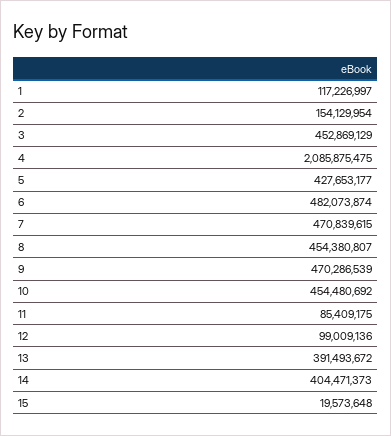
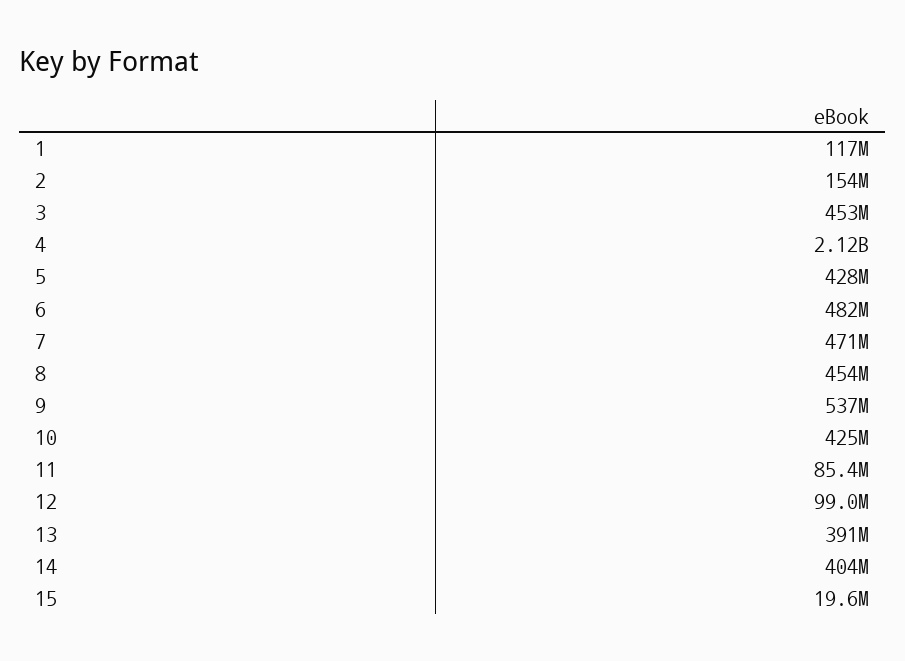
  {
    "1": 117226997,
    "2": 154129954,
    "3": 452869129,
-   "4": 2085875475,
+   "4": 2120000000,
    "5": 427653177,
    "6": 482073874,
    "7": 470839615,
    "8": 454380807,
-   "9": 470286539,
+   "9": 537000000,
-   "10": 454480692,
+   "10": 425000000,
    "11": 85409175,
    "12": 99009136,
    "13": 391493672,
    "14": 404471373,
    "15": 19573648
  }

